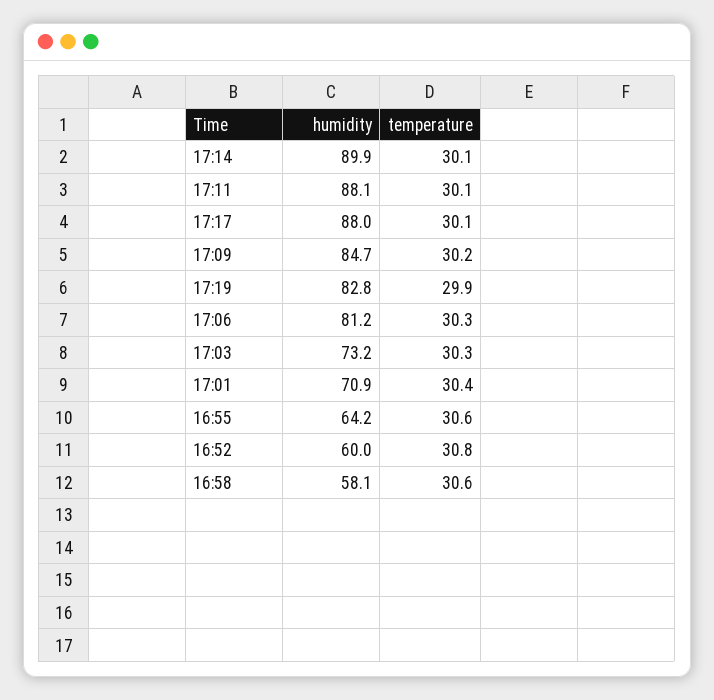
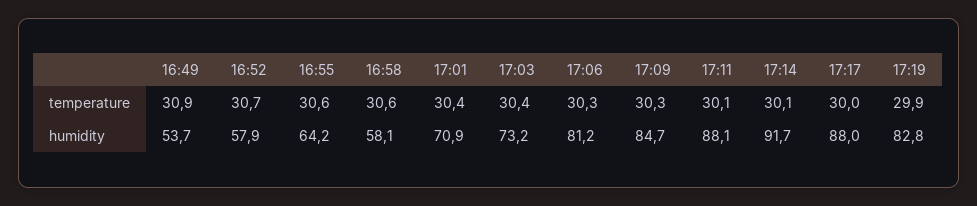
  {
    "humidity": {
-     "17:14": 89.9,
+     "17:14": 91.7,
      "17:11": 88.1,
      "17:17": 88,
      "17:09": 84.7,
      "17:19": 82.8,
      "17:06": 81.2,
      "17:03": 73.2,
      "17:01": 70.9,
      "16:55": 64.2,
-     "16:52": 60,
+     "16:52": 57.9,
-     "16:58": 58.1
+     "16:58": 58.1,
+     "16:49": 53.7
    },
    "temperature": {
      "17:14": 30.1,
      "17:11": 30.1,
-     "17:17": 30.1,
+     "17:17": 30,
-     "17:09": 30.2,
+     "17:09": 30.3,
      "17:19": 29.9,
      "17:06": 30.3,
-     "17:03": 30.3,
+     "17:03": 30.4,
      "17:01": 30.4,
      "16:55": 30.6,
-     "16:52": 30.8,
+     "16:52": 30.7,
-     "16:58": 30.6
+     "16:58": 30.6,
+     "16:49": 30.9
    }
  }

